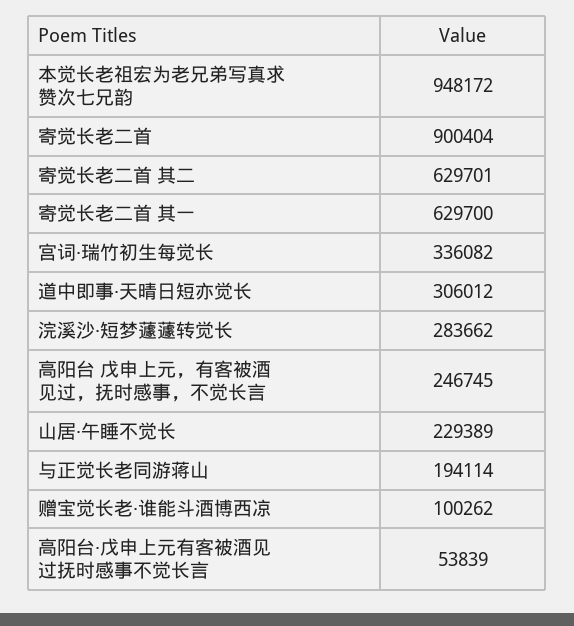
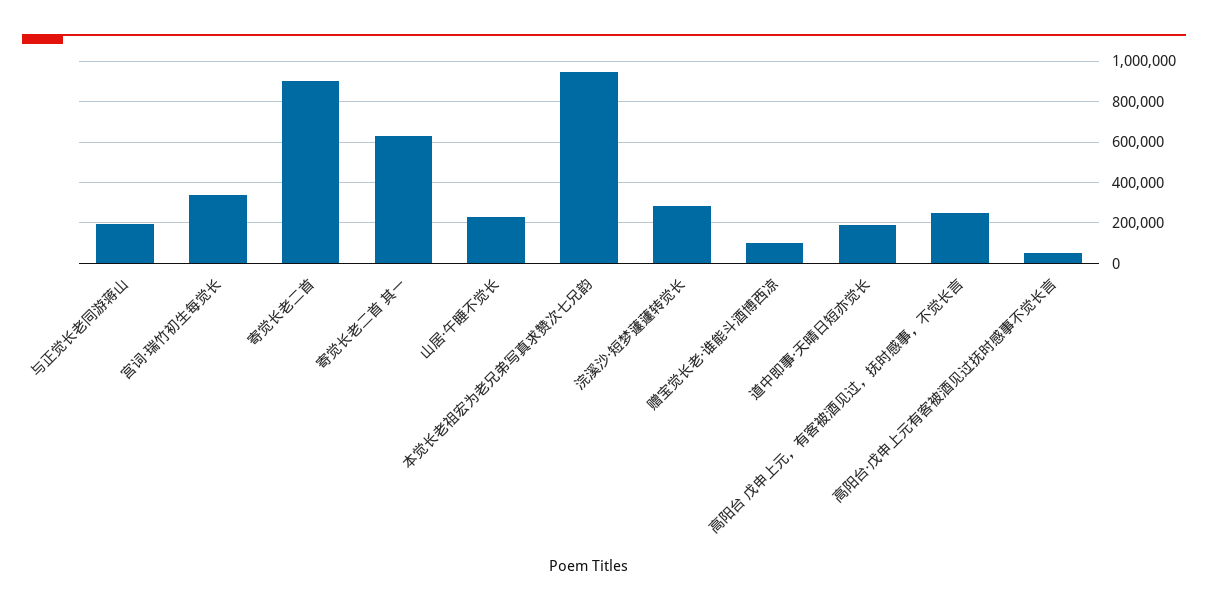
  {
    "本觉长老祖宏为老兄弟写真求赞次七兄韵": 948172,
    "寄觉长老二首": 900404,
-   "寄觉长老二首 其二": 629701,
    "寄觉长老二首 其一": 629700,
    "宫词·瑞竹初生每觉长": 336082,
-   "道中即事·天晴日短亦觉长": 306012,
+   "道中即事·天晴日短亦觉长": 200000,
    "浣溪沙·短梦蘧蘧转觉长": 283662,
    "高阳台 戊申上元，有客被酒见过，抚时感事，不觉长言": 246745,
    "山居·午睡不觉长": 229389,
    "与正觉长老同游蒋山": 194114,
    "赠宝觉长老·谁能斗酒博西凉": 100262,
    "高阳台·戊申上元有客被酒见过抚时感事不觉长言": 53839
  }

